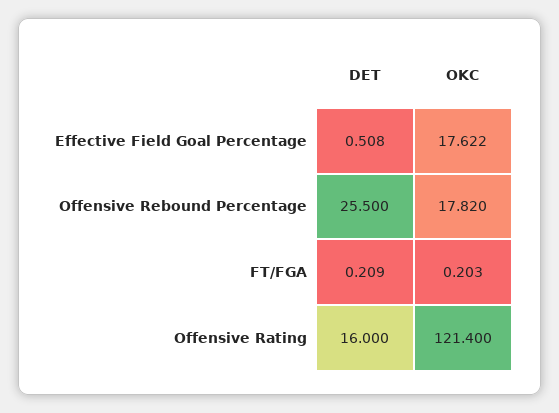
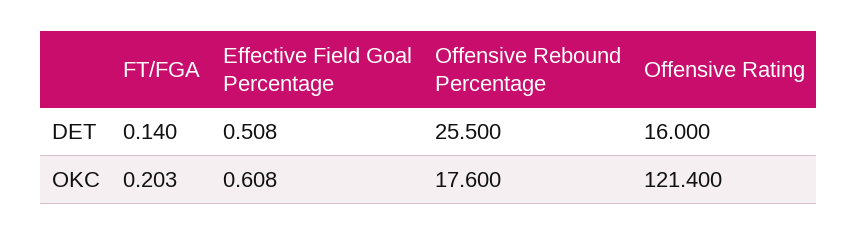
  {
    "DET": {
      "Effective Field Goal Percentage": 0.508,
      "Offensive Rebound Percentage": 25.5,
-     "FT/FGA": 0.209,
+     "FT/FGA": 0.14,
      "Offensive Rating": 16
    },
    "OKC": {
-     "Effective Field Goal Percentage": 17.622,
+     "Effective Field Goal Percentage": 0.608,
-     "Offensive Rebound Percentage": 17.82,
+     "Offensive Rebound Percentage": 17.6,
      "FT/FGA": 0.203,
      "Offensive Rating": 121.4
    }
  }

